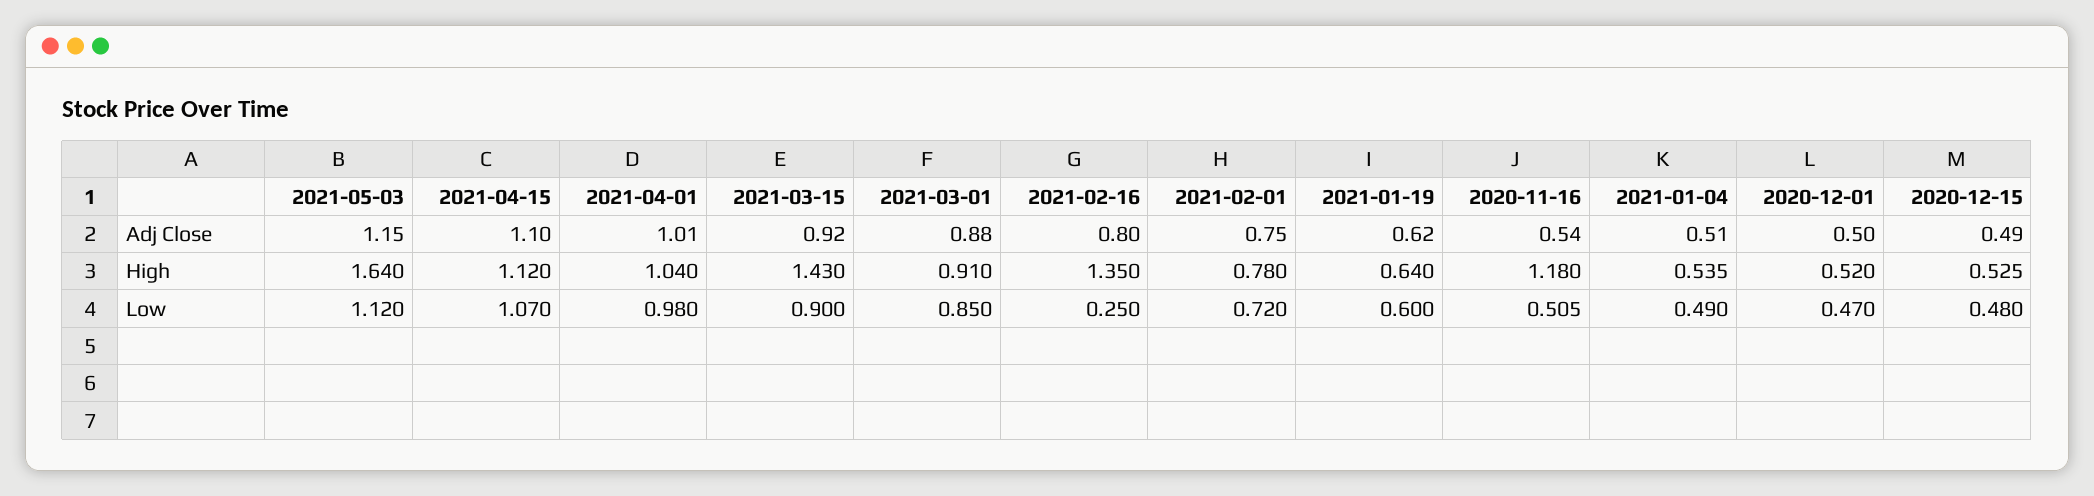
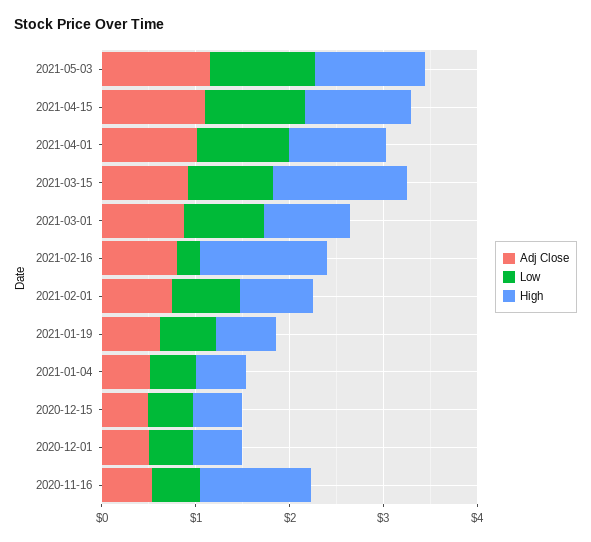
  {
    "Adj Close": {
      "2021-05-03": 1.15,
      "2021-04-15": 1.1,
      "2021-04-01": 1.01,
      "2021-03-15": 0.92,
      "2021-03-01": 0.88,
      "2021-02-16": 0.8,
      "2021-02-01": 0.75,
      "2021-01-19": 0.62,
      "2020-11-16": 0.54,
      "2021-01-04": 0.51,
      "2020-12-01": 0.5,
      "2020-12-15": 0.49
    },
    "High": {
-     "2021-05-03": 1.64,
+     "2021-05-03": 1.2,
      "2021-04-15": 1.12,
      "2021-04-01": 1.04,
      "2021-03-15": 1.43,
      "2021-03-01": 0.91,
      "2021-02-16": 1.35,
      "2021-02-01": 0.78,
      "2021-01-19": 0.64,
      "2020-11-16": 1.18,
      "2021-01-04": 0.535,
      "2020-12-01": 0.52,
      "2020-12-15": 0.525
    },
    "Low": {
      "2021-05-03": 1.12,
      "2021-04-15": 1.07,
      "2021-04-01": 0.98,
      "2021-03-15": 0.9,
      "2021-03-01": 0.85,
      "2021-02-16": 0.25,
      "2021-02-01": 0.72,
      "2021-01-19": 0.6,
      "2020-11-16": 0.505,
      "2021-01-04": 0.49,
      "2020-12-01": 0.47,
      "2020-12-15": 0.48
    }
  }

